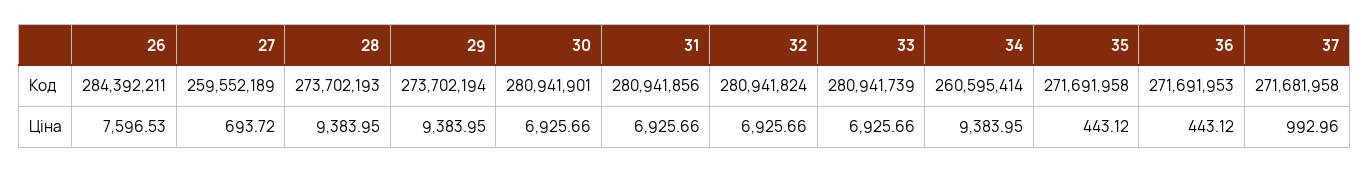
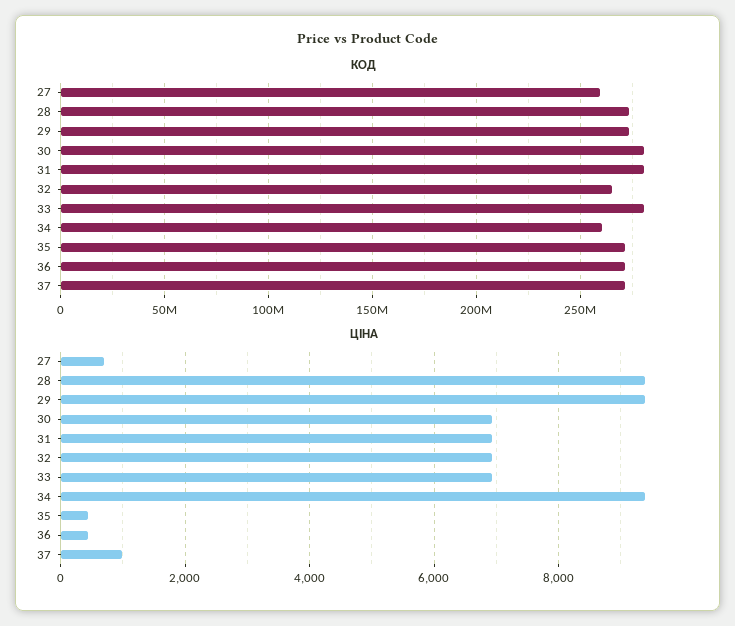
  {
    "Код": {
-     "26": 284392211,
      "27": 259552189,
      "28": 273702193,
      "29": 273702194,
      "30": 280941901,
      "31": 280941856,
-     "32": 280941824,
+     "32": 265000000,
      "33": 280941739,
      "34": 260595414,
      "35": 271691958,
      "36": 271691953,
      "37": 271681958
    },
    "Ціна": {
-     "26": 7596.53,
      "27": 693.72,
      "28": 9383.95,
      "29": 9383.95,
      "30": 6925.66,
      "31": 6925.66,
      "32": 6925.66,
      "33": 6925.66,
      "34": 9383.95,
      "35": 443.12,
      "36": 443.12,
      "37": 992.96
    }
  }

